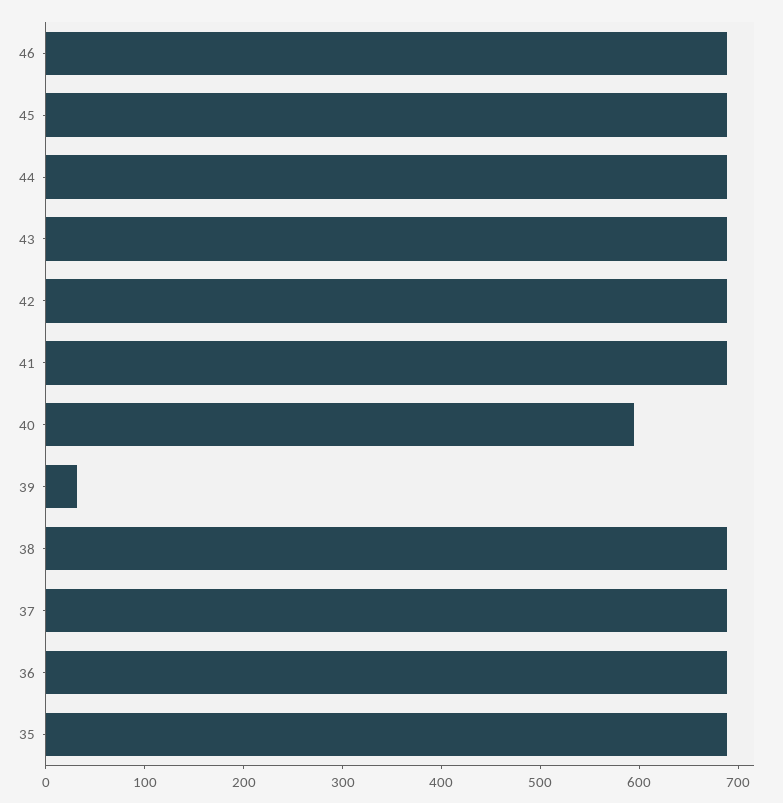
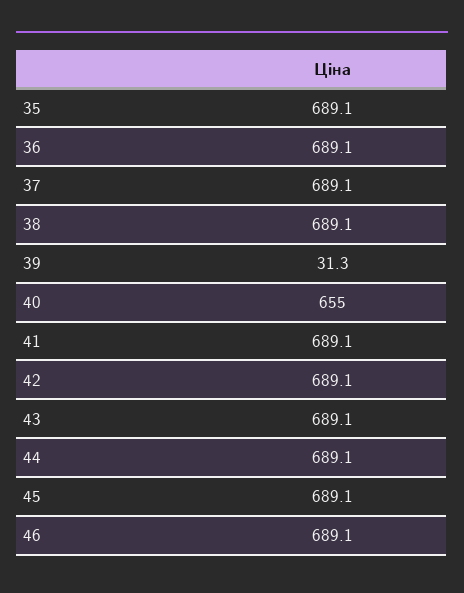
  {
    "46": 689.1,
    "45": 689.1,
    "44": 689.1,
    "43": 689.1,
    "42": 689.1,
    "41": 689.1,
-   "40": 600,
+   "40": 655,
    "39": 31.3,
    "38": 689.1,
    "37": 689.1,
    "36": 689.1,
    "35": 689.1
  }

